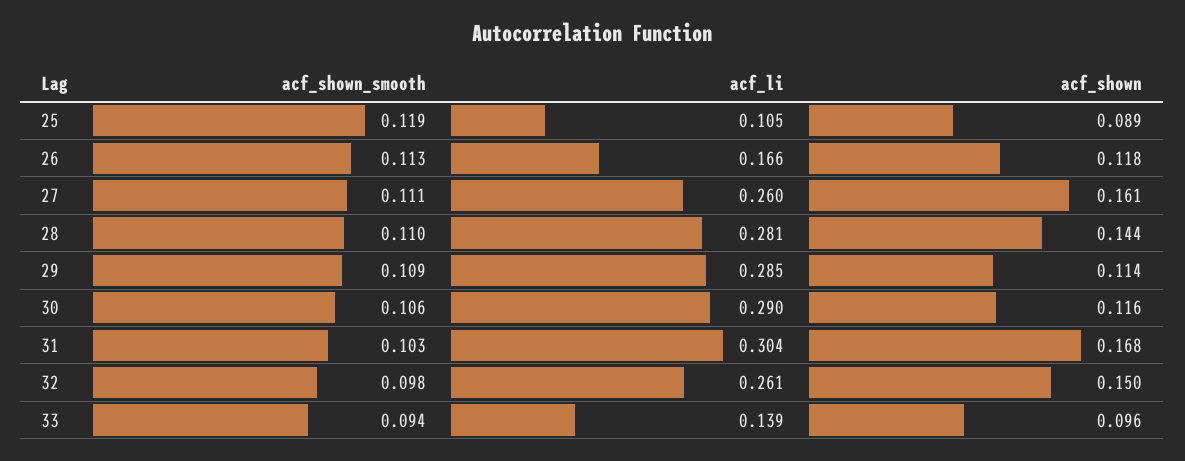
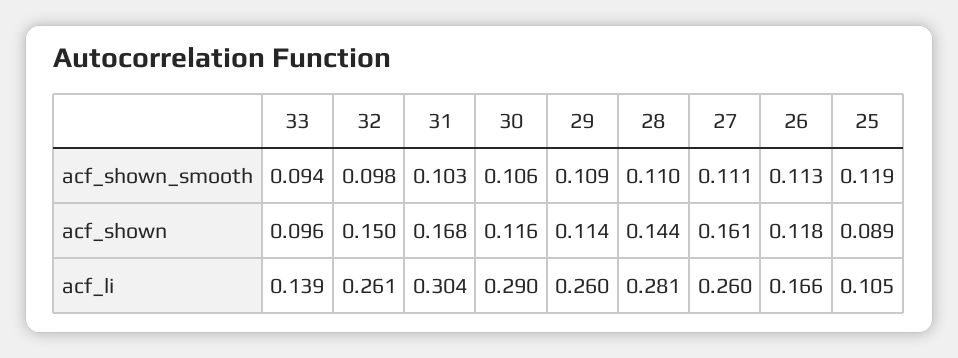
  {
    "acf_shown_smooth": {
      "25": 0.119,
      "26": 0.113,
      "27": 0.111,
      "28": 0.11,
      "29": 0.109,
      "30": 0.106,
      "31": 0.103,
      "32": 0.098,
      "33": 0.094
    },
    "acf_li": {
      "25": 0.105,
      "26": 0.166,
      "27": 0.26,
      "28": 0.281,
-     "29": 0.285,
+     "29": 0.26,
      "30": 0.29,
      "31": 0.304,
      "32": 0.261,
      "33": 0.139
    },
    "acf_shown": {
      "25": 0.089,
      "26": 0.118,
      "27": 0.161,
      "28": 0.144,
      "29": 0.114,
      "30": 0.116,
      "31": 0.168,
      "32": 0.15,
      "33": 0.096
    }
  }

